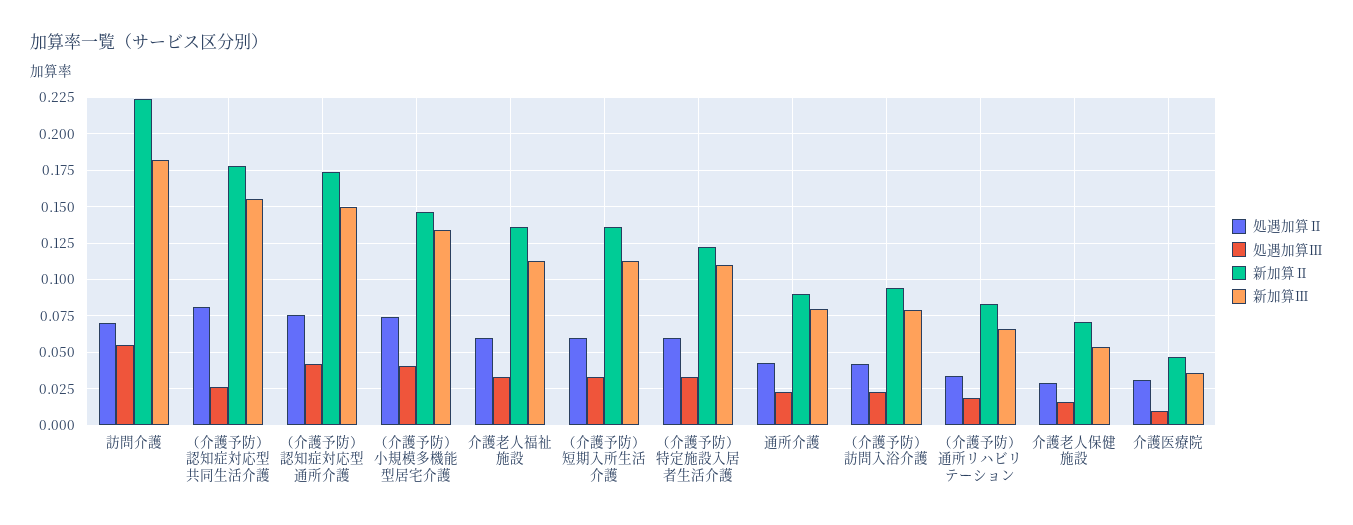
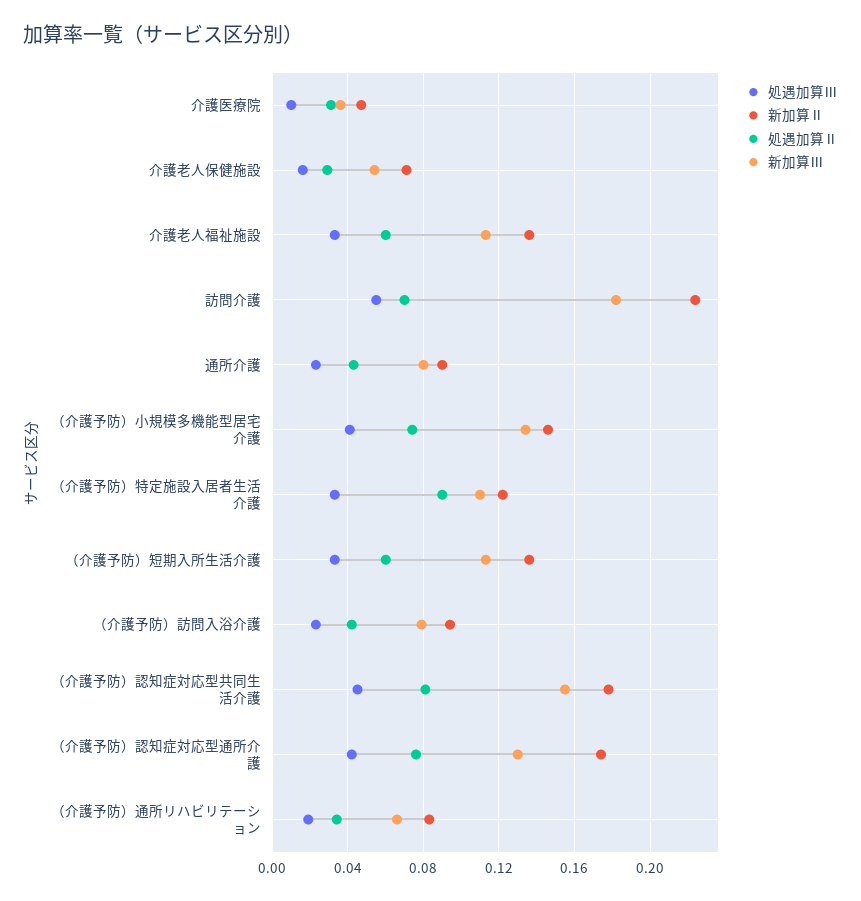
  {
    "処遇加算Ⅱ": {
      "訪問介護": 0.07,
      "（介護予防）認知症対応型共同生活介護": 0.08,
      "（介護予防）認知症対応型通所介護": 0.075,
      "（介護予防）小規模多機能型居宅介護": 0.075,
      "介護老人福祉施設": 0.06,
      "（介護予防）短期入所生活介護": 0.06,
-     "（介護予防）特定施設入居者生活介護": 0.06,
+     "（介護予防）特定施設入居者生活介護": 0.09,
      "通所介護": 0.045,
      "（介護予防）訪問入浴介護": 0.04,
      "（介護予防）通所リハビリテーション": 0.035,
      "介護老人保健施設": 0.03,
      "介護医療院": 0.03
    },
    "処遇加算Ⅲ": {
      "訪問介護": 0.055,
-     "（介護予防）認知症対応型共同生活介護": 0.025,
+     "（介護予防）認知症対応型共同生活介護": 0.045,
      "（介護予防）認知症対応型通所介護": 0.04,
      "（介護予防）小規模多機能型居宅介護": 0.04,
      "介護老人福祉施設": 0.035,
      "（介護予防）短期入所生活介護": 0.035,
      "（介護予防）特定施設入居者生活介護": 0.035,
      "通所介護": 0.025,
      "（介護予防）訪問入浴介護": 0.025,
      "（介護予防）通所リハビリテーション": 0.02,
      "介護老人保健施設": 0.015,
      "介護医療院": 0.01
    },
    "新加算Ⅱ": {
      "訪問介護": 0.225,
      "（介護予防）認知症対応型共同生活介護": 0.18,
      "（介護予防）認知症対応型通所介護": 0.175,
      "（介護予防）小規模多機能型居宅介護": 0.145,
      "介護老人福祉施設": 0.135,
      "（介護予防）短期入所生活介護": 0.135,
      "（介護予防）特定施設入居者生活介護": 0.12,
      "通所介護": 0.09,
      "（介護予防）訪問入浴介護": 0.095,
      "（介護予防）通所リハビリテーション": 0.085,
      "介護老人保健施設": 0.07,
      "介護医療院": 0.045
    },
    "新加算Ⅲ": {
      "訪問介護": 0.18,
      "（介護予防）認知症対応型共同生活介護": 0.155,
-     "（介護予防）認知症対応型通所介護": 0.15,
+     "（介護予防）認知症対応型通所介護": 0.13,
      "（介護予防）小規模多機能型居宅介護": 0.135,
      "介護老人福祉施設": 0.115,
      "（介護予防）短期入所生活介護": 0.115,
      "（介護予防）特定施設入居者生活介護": 0.11,
      "通所介護": 0.08,
      "（介護予防）訪問入浴介護": 0.08,
      "（介護予防）通所リハビリテーション": 0.065,
      "介護老人保健施設": 0.055,
      "介護医療院": 0.035
    }
  }

